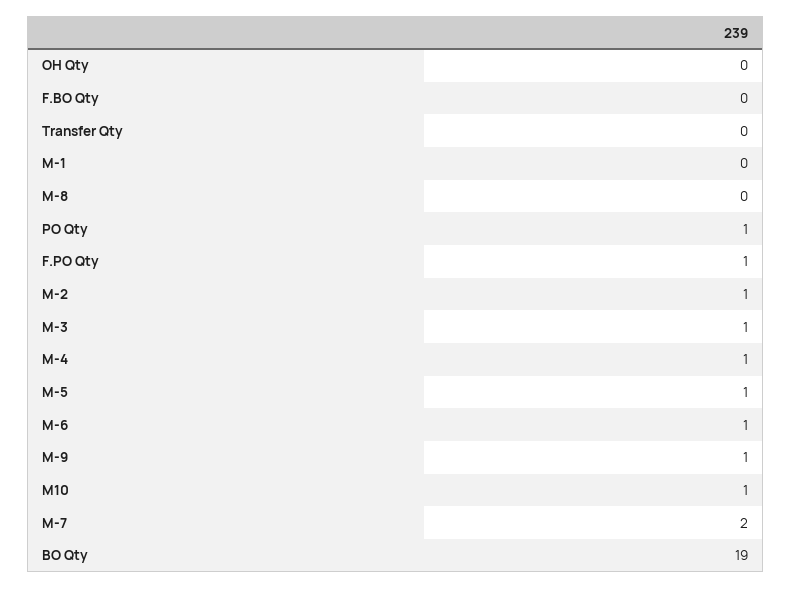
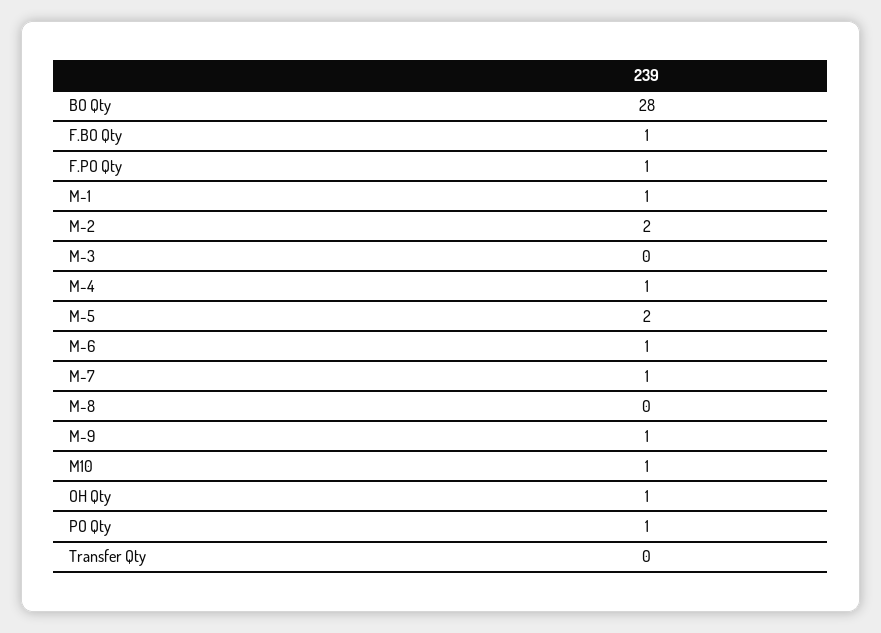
  {
-   "OH Qty": 0,
+   "OH Qty": 1,
-   "F.BO Qty": 0,
+   "F.BO Qty": 1,
    "Transfer Qty": 0,
-   "M-1": 0,
+   "M-1": 1,
    "M-8": 0,
    "PO Qty": 1,
    "F.PO Qty": 1,
-   "M-2": 1,
+   "M-2": 2,
-   "M-3": 1,
+   "M-3": 0,
    "M-4": 1,
-   "M-5": 1,
+   "M-5": 2,
    "M-6": 1,
    "M-9": 1,
    "M10": 1,
-   "M-7": 2,
+   "M-7": 1,
-   "BO Qty": 19
+   "BO Qty": 28
  }

